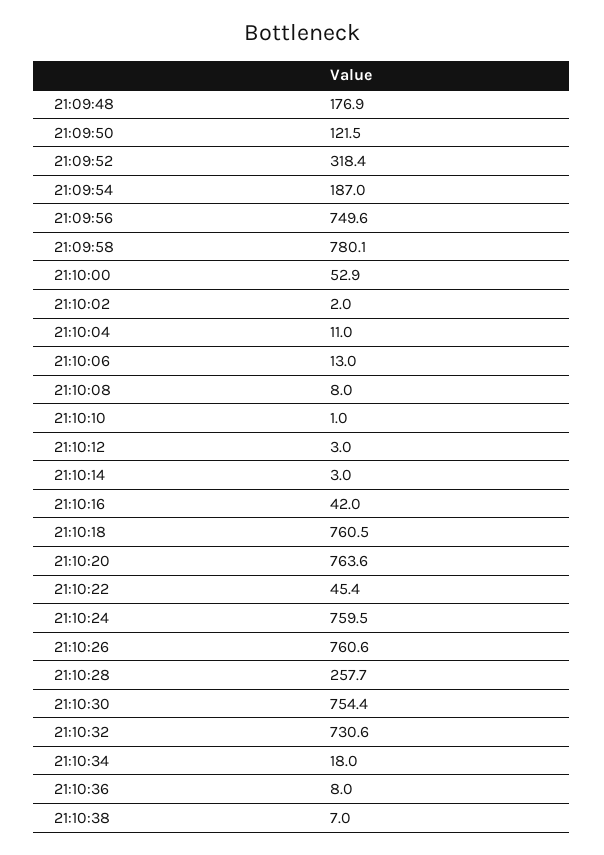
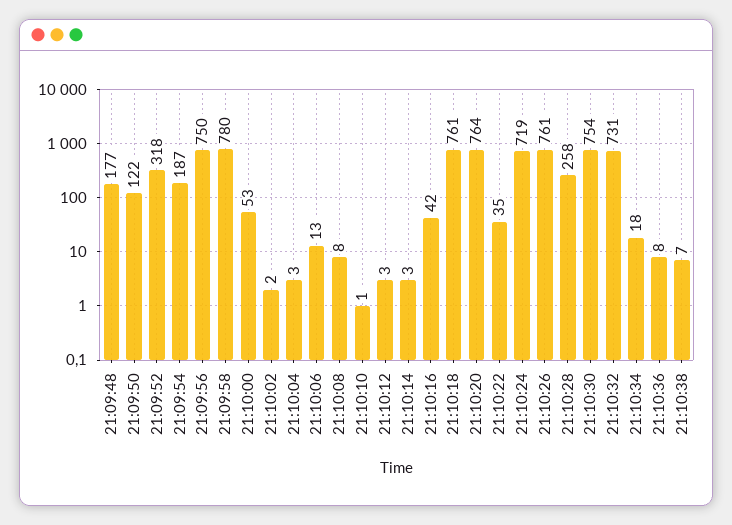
  {
    "21:09:48": 176.9,
    "21:09:50": 121.5,
    "21:09:52": 318.4,
    "21:09:54": 187,
    "21:09:56": 749.6,
    "21:09:58": 780.1,
    "21:10:00": 52.9,
    "21:10:02": 2,
-   "21:10:04": 11,
+   "21:10:04": 3,
    "21:10:06": 13,
    "21:10:08": 8,
    "21:10:10": 1,
    "21:10:12": 3,
    "21:10:14": 3,
    "21:10:16": 42,
    "21:10:18": 760.5,
    "21:10:20": 763.6,
-   "21:10:22": 45.4,
+   "21:10:22": 35,
-   "21:10:24": 759.5,
+   "21:10:24": 719,
    "21:10:26": 760.6,
    "21:10:28": 257.7,
    "21:10:30": 754.4,
    "21:10:32": 730.6,
    "21:10:34": 18,
    "21:10:36": 8,
    "21:10:38": 7
  }

